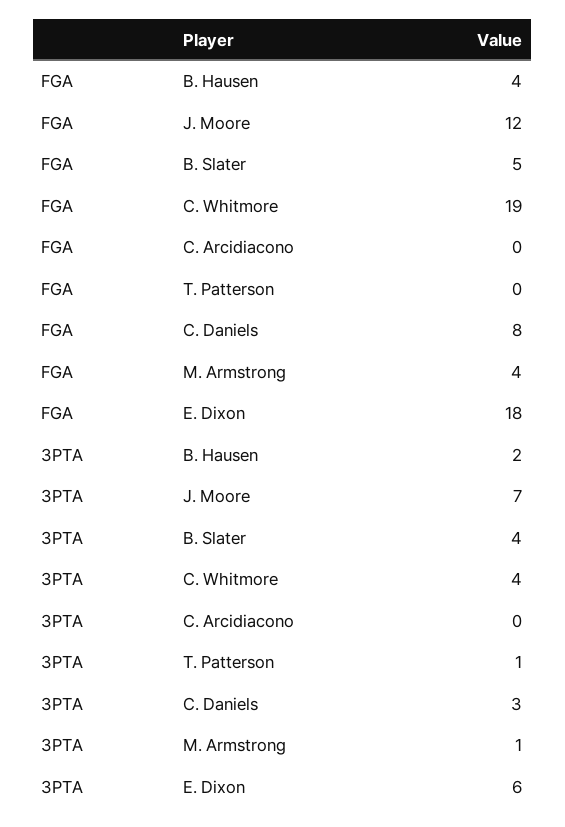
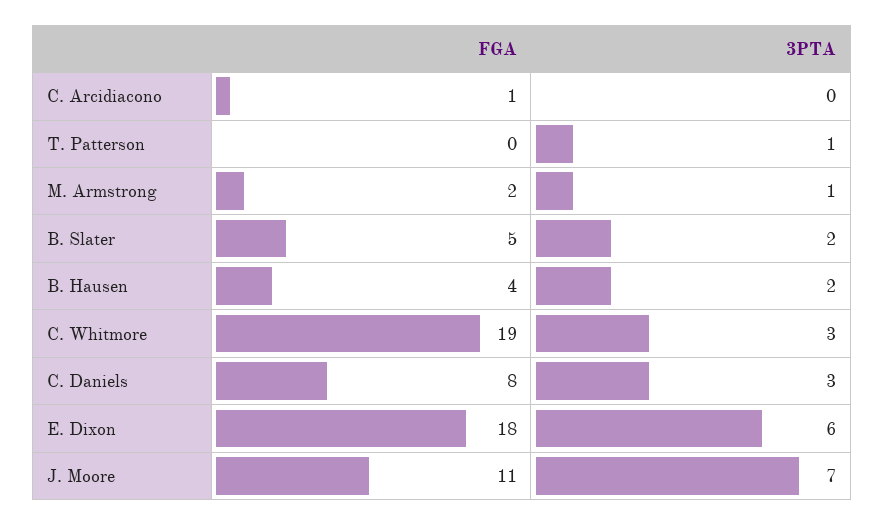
  {
    "FGA": {
      "B. Hausen": 4,
-     "J. Moore": 12,
+     "J. Moore": 11,
      "B. Slater": 5,
      "C. Whitmore": 19,
-     "C. Arcidiacono": 0,
+     "C. Arcidiacono": 1,
      "T. Patterson": 0,
      "C. Daniels": 8,
-     "M. Armstrong": 4,
+     "M. Armstrong": 2,
      "E. Dixon": 18
    },
    "3PTA": {
      "B. Hausen": 2,
      "J. Moore": 7,
-     "B. Slater": 4,
+     "B. Slater": 2,
-     "C. Whitmore": 4,
+     "C. Whitmore": 3,
      "C. Arcidiacono": 0,
      "T. Patterson": 1,
      "C. Daniels": 3,
      "M. Armstrong": 1,
      "E. Dixon": 6
    }
  }

